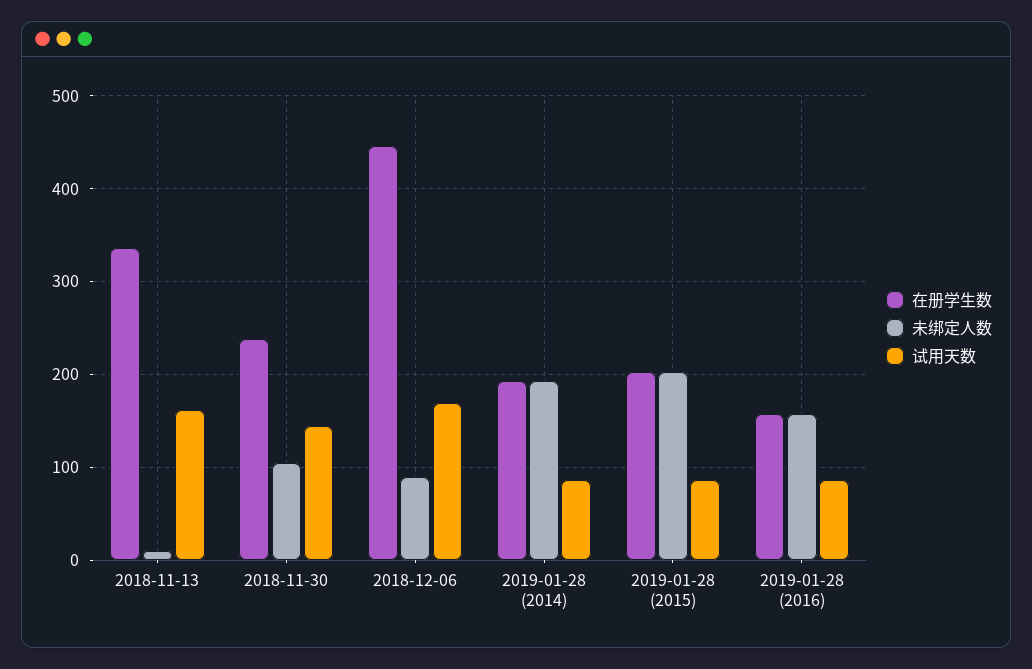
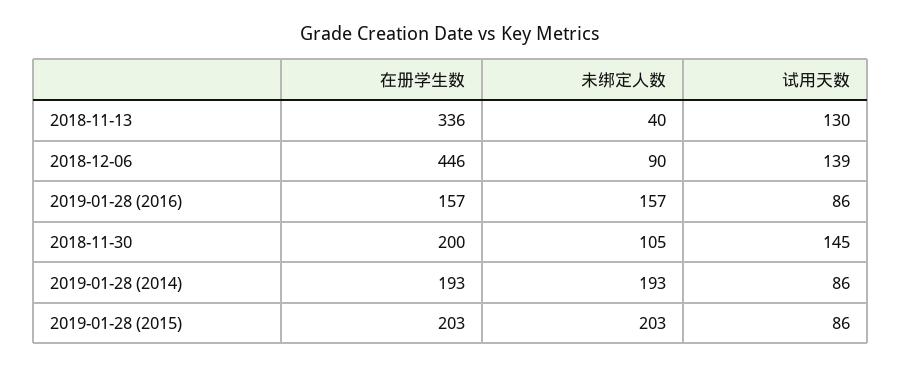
  {
    "在册学生数": {
      "2018-11-13": 336,
-     "2018-11-30": 240,
+     "2018-11-30": 200,
      "2018-12-06": 446,
      "2019-01-28 (2014)": 193,
      "2019-01-28 (2015)": 203,
      "2019-01-28 (2016)": 157
    },
    "未绑定人数": {
-     "2018-11-13": 10,
+     "2018-11-13": 40,
      "2018-11-30": 105,
      "2018-12-06": 90,
      "2019-01-28 (2014)": 193,
      "2019-01-28 (2015)": 203,
      "2019-01-28 (2016)": 157
    },
    "试用天数": {
-     "2018-11-13": 160,
+     "2018-11-13": 130,
      "2018-11-30": 145,
-     "2018-12-06": 170,
+     "2018-12-06": 139,
      "2019-01-28 (2014)": 86,
      "2019-01-28 (2015)": 86,
      "2019-01-28 (2016)": 86
    }
  }

